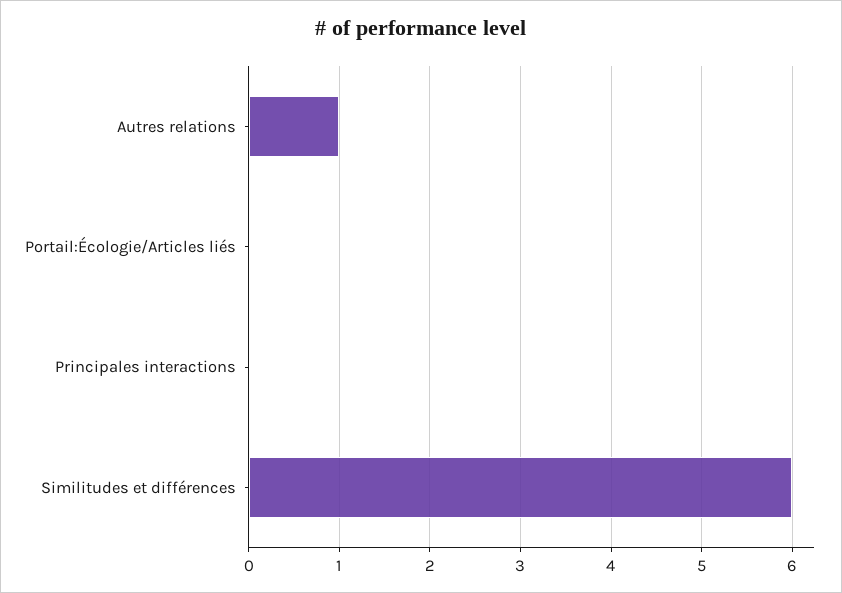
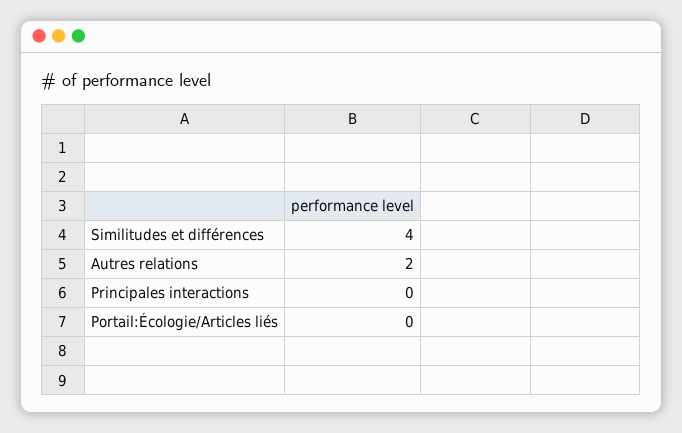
  {
-   "Autres relations": 1,
+   "Autres relations": 2,
    "Portail:Écologie/Articles liés": 0,
    "Principales interactions": 0,
-   "Similitudes et différences": 6
+   "Similitudes et différences": 4
  }

